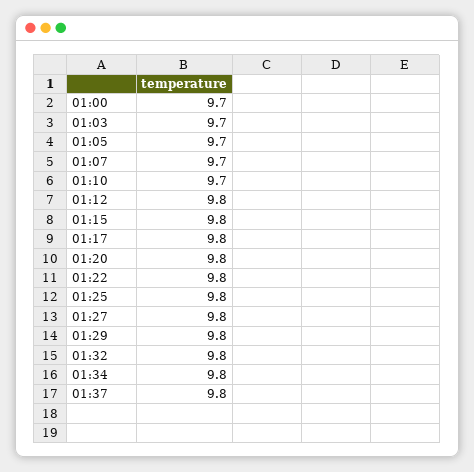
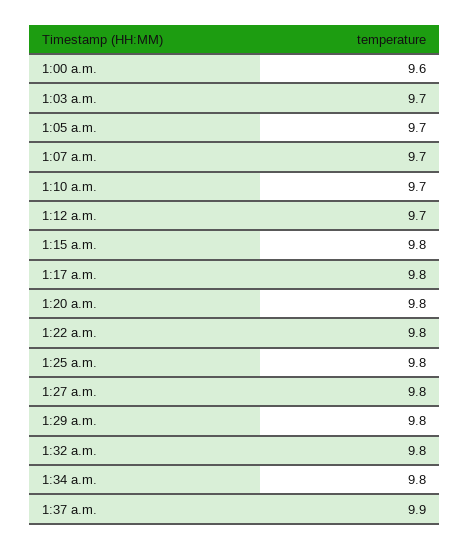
  {
-   "01:00": 9.7,
+   "01:00": 9.6,
    "01:03": 9.7,
    "01:05": 9.7,
    "01:07": 9.7,
    "01:10": 9.7,
-   "01:12": 9.8,
+   "01:12": 9.7,
    "01:15": 9.8,
    "01:17": 9.8,
    "01:20": 9.8,
    "01:22": 9.8,
    "01:25": 9.8,
    "01:27": 9.8,
    "01:29": 9.8,
    "01:32": 9.8,
    "01:34": 9.8,
-   "01:37": 9.8
+   "01:37": 9.9
  }

